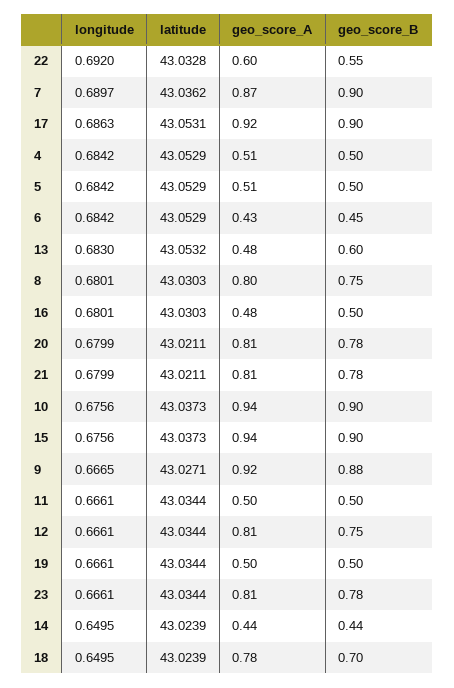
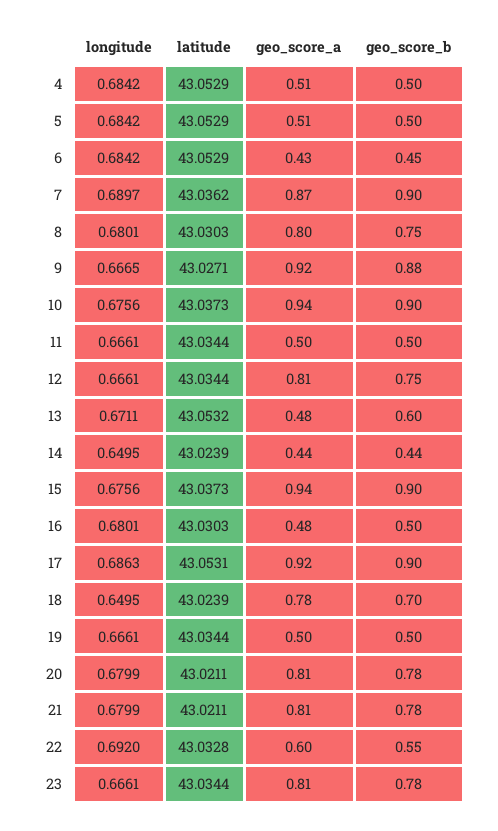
  {
    "longitude": {
      "22": 0.692,
      "7": 0.6897,
      "17": 0.6863,
      "4": 0.6842,
      "5": 0.6842,
      "6": 0.6842,
-     "13": 0.683,
+     "13": 0.6711,
      "8": 0.6801,
      "16": 0.6801,
      "20": 0.6799,
      "21": 0.6799,
      "10": 0.6756,
      "15": 0.6756,
      "9": 0.6665,
      "11": 0.6661,
      "12": 0.6661,
      "19": 0.6661,
      "23": 0.6661,
      "14": 0.6495,
      "18": 0.6495
    },
    "latitude": {
      "22": 43.0328,
      "7": 43.0362,
      "17": 43.0531,
      "4": 43.0529,
      "5": 43.0529,
      "6": 43.0529,
      "13": 43.0532,
      "8": 43.0303,
      "16": 43.0303,
      "20": 43.0211,
      "21": 43.0211,
      "10": 43.0373,
      "15": 43.0373,
      "9": 43.0271,
      "11": 43.0344,
      "12": 43.0344,
      "19": 43.0344,
      "23": 43.0344,
      "14": 43.0239,
      "18": 43.0239
    },
    "geo_score_A": {
      "22": 0.6,
      "7": 0.87,
      "17": 0.92,
      "4": 0.51,
      "5": 0.51,
      "6": 0.43,
      "13": 0.48,
      "8": 0.8,
      "16": 0.48,
      "20": 0.81,
      "21": 0.81,
      "10": 0.94,
      "15": 0.94,
      "9": 0.92,
      "11": 0.5,
      "12": 0.81,
      "19": 0.5,
      "23": 0.81,
      "14": 0.44,
      "18": 0.78
    },
    "geo_score_B": {
      "22": 0.55,
      "7": 0.9,
      "17": 0.9,
      "4": 0.5,
      "5": 0.5,
      "6": 0.45,
      "13": 0.6,
      "8": 0.75,
      "16": 0.5,
      "20": 0.78,
      "21": 0.78,
      "10": 0.9,
      "15": 0.9,
      "9": 0.88,
      "11": 0.5,
      "12": 0.75,
      "19": 0.5,
      "23": 0.78,
      "14": 0.44,
      "18": 0.7
    }
  }

